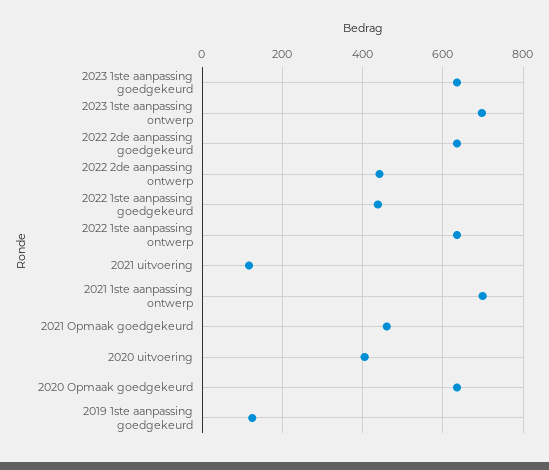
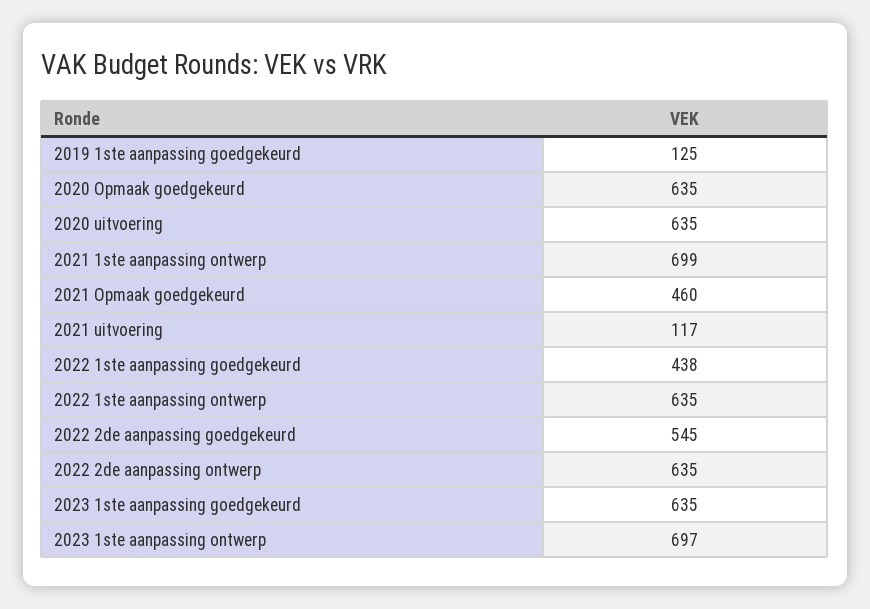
  {
    "2023 1ste aanpassing goedgekeurd": 635,
    "2023 1ste aanpassing ontwerp": 697,
-   "2022 2de aanpassing goedgekeurd": 640,
+   "2022 2de aanpassing goedgekeurd": 545,
-   "2022 2de aanpassing ontwerp": 440,
+   "2022 2de aanpassing ontwerp": 635,
    "2022 1ste aanpassing goedgekeurd": 438,
    "2022 1ste aanpassing ontwerp": 635,
    "2021 uitvoering": 117,
    "2021 1ste aanpassing ontwerp": 699,
    "2021 Opmaak goedgekeurd": 460,
-   "2020 uitvoering": 400,
+   "2020 uitvoering": 635,
    "2020 Opmaak goedgekeurd": 635,
    "2019 1ste aanpassing goedgekeurd": 125
  }

